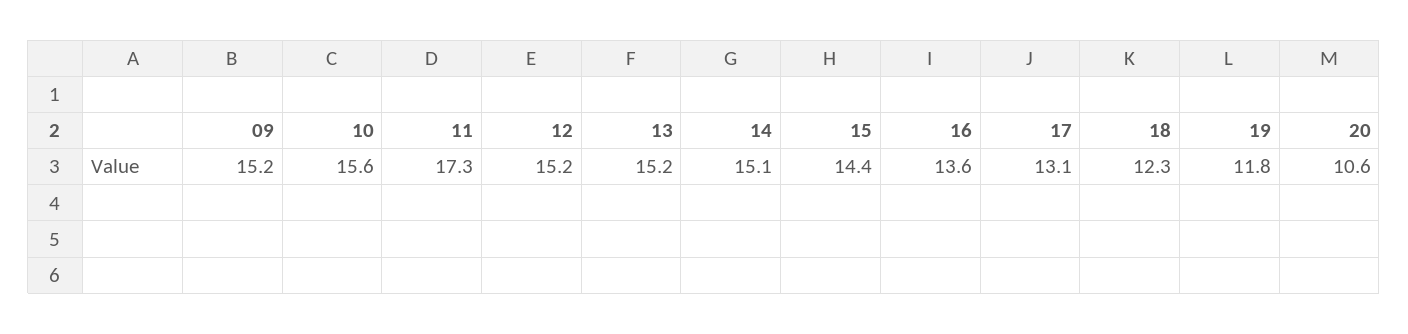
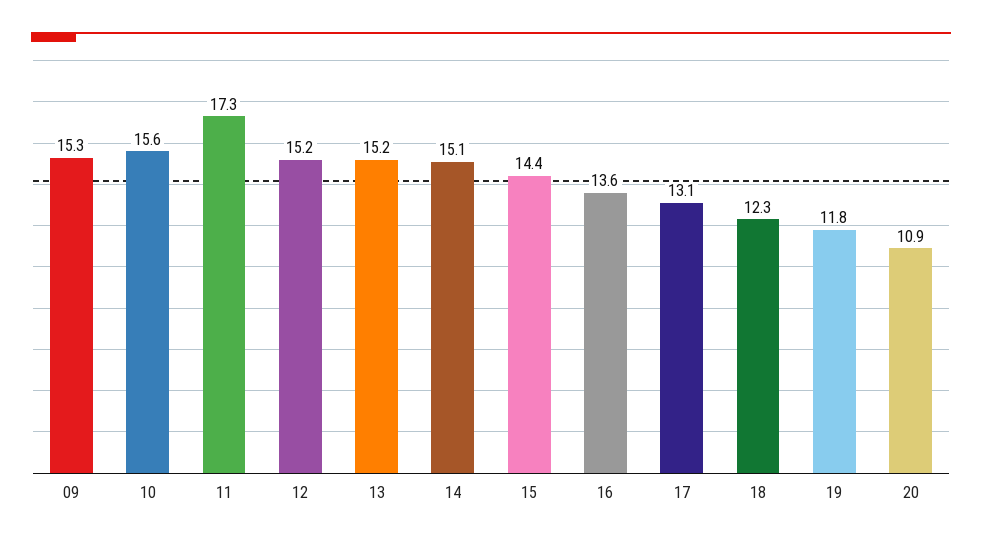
  {
-   "09": 15.2,
+   "09": 15.3,
    "10": 15.6,
    "11": 17.3,
    "12": 15.2,
    "13": 15.2,
    "14": 15.1,
    "15": 14.4,
    "16": 13.6,
    "17": 13.1,
    "18": 12.3,
    "19": 11.8,
-   "20": 10.6
+   "20": 10.9
  }

